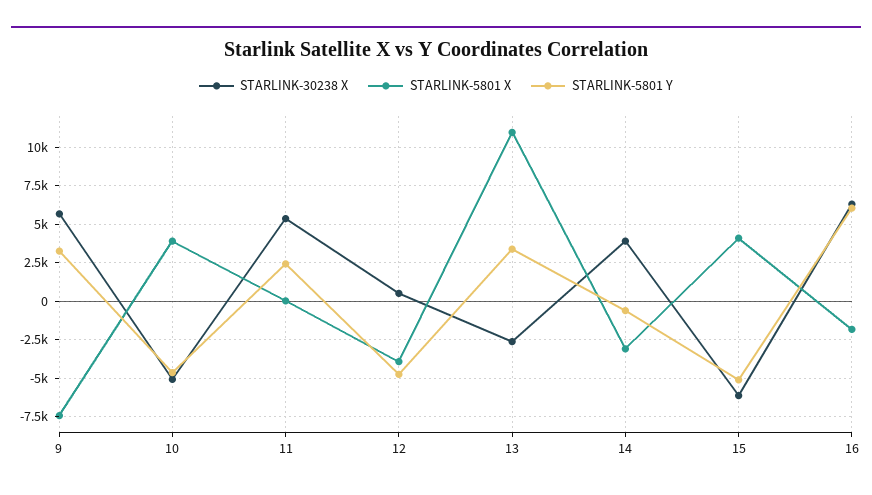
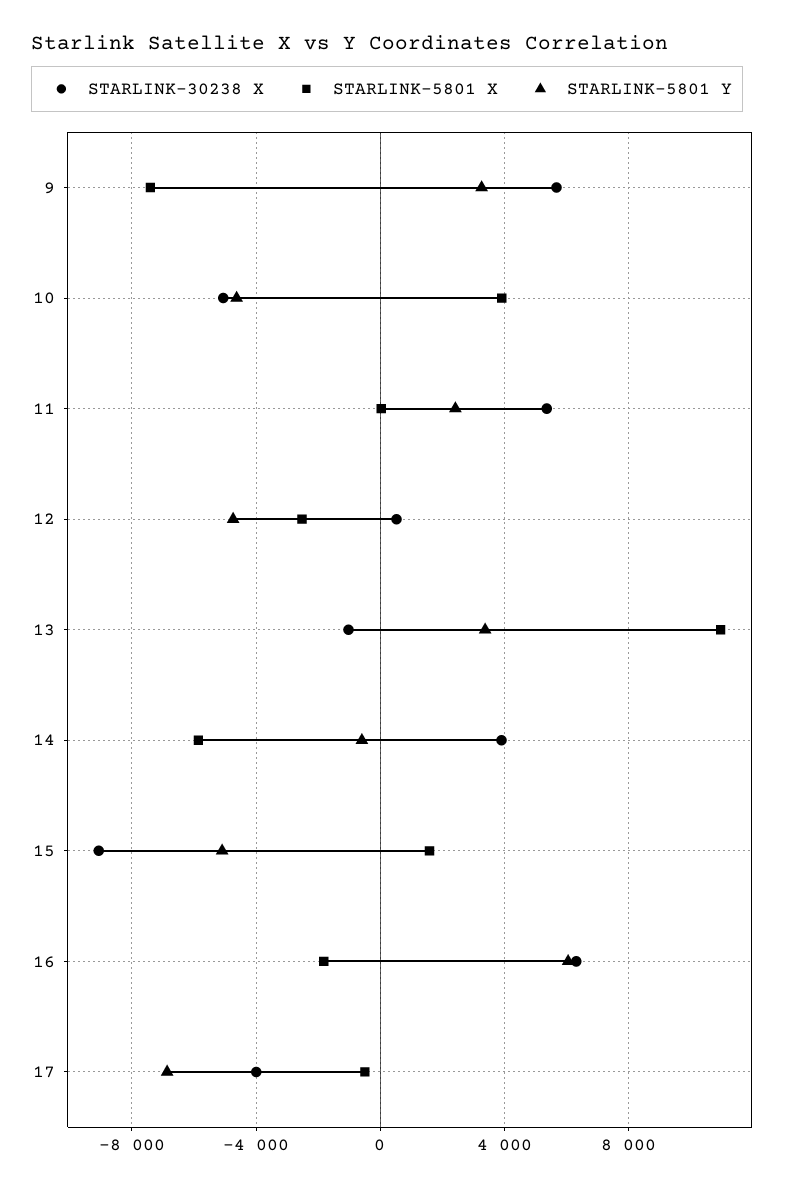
  {
    "STARLINK-30238 X": {
      "9": 5500,
      "10": -5000,
      "11": 5500,
      "12": 500,
-     "13": -2500,
+     "13": -1000,
      "14": 4000,
-     "15": -6000,
+     "15": -9000,
-     "16": 6500
+     "16": 6500,
+     "17": -4000
    },
    "STARLINK-5801 X": {
      "9": -7500,
      "10": 4000,
      "11": 0,
-     "12": -4000,
+     "12": -2500,
      "13": 11000,
-     "14": -3000,
+     "14": -6000,
-     "15": 4000,
+     "15": 1500,
-     "16": -2000
+     "16": -2000,
+     "17": -500
    },
    "STARLINK-5801 Y": {
      "9": 3500,
      "10": -4500,
      "11": 2500,
      "12": -4500,
      "13": 3500,
      "14": -500,
      "15": -5000,
-     "16": 6000
+     "16": 6000,
+     "17": -7000
    }
  }

